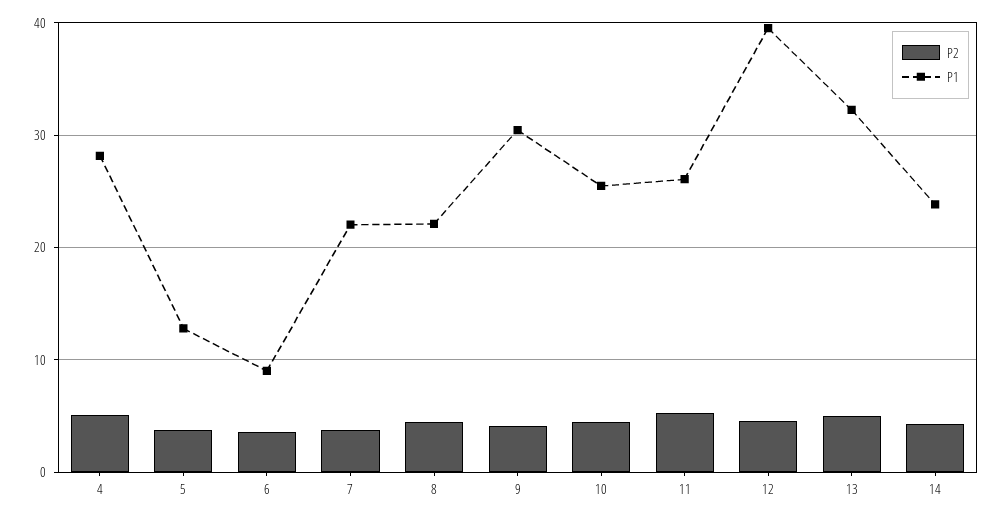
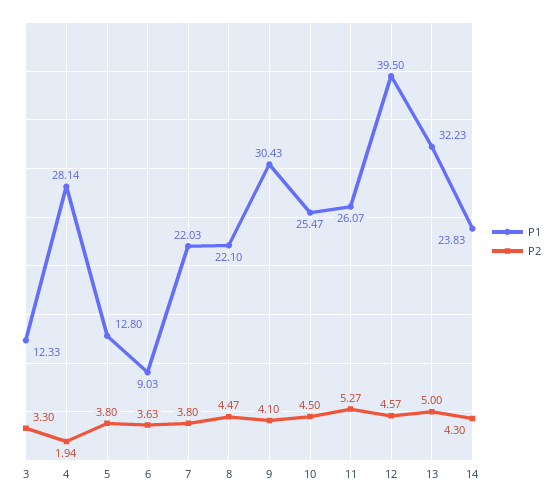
  {
    "P2": {
-     "4": 5,
+     "4": 1.94,
      "5": 3.8,
      "6": 3.63,
      "7": 3.8,
      "8": 4.47,
      "9": 4.1,
      "10": 4.5,
      "11": 5.27,
      "12": 4.57,
      "13": 5,
-     "14": 4.3
+     "14": 4.3,
+     "3": 3.3
    },
    "P1": {
      "4": 28.14,
      "5": 12.8,
      "6": 9.03,
      "7": 22.03,
      "8": 22.1,
      "9": 30.43,
      "10": 25.47,
      "11": 26.07,
      "12": 39.5,
      "13": 32.23,
-     "14": 23.83
+     "14": 23.83,
+     "3": 12.33
    }
  }

